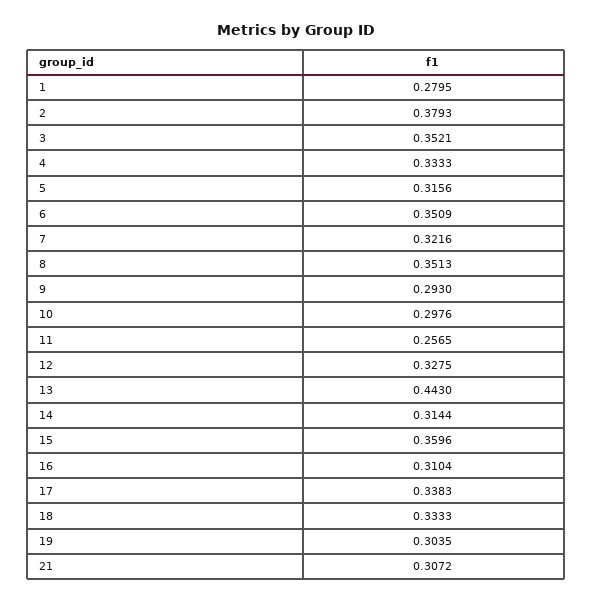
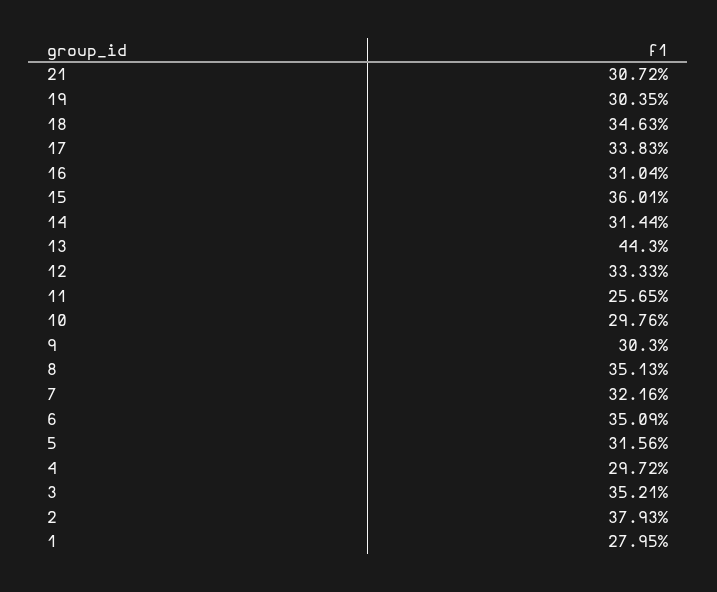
  {
    "1": 0.2795,
    "2": 0.3793,
    "3": 0.3521,
-   "4": 0.3333,
+   "4": 0.2972,
    "5": 0.3156,
    "6": 0.3509,
    "7": 0.3216,
    "8": 0.3513,
-   "9": 0.293,
+   "9": 0.303,
    "10": 0.2976,
    "11": 0.2565,
-   "12": 0.3275,
+   "12": 0.3333,
    "13": 0.443,
    "14": 0.3144,
-   "15": 0.3596,
+   "15": 0.3601,
    "16": 0.3104,
    "17": 0.3383,
-   "18": 0.3333,
+   "18": 0.3463,
    "19": 0.3035,
    "21": 0.3072
  }

